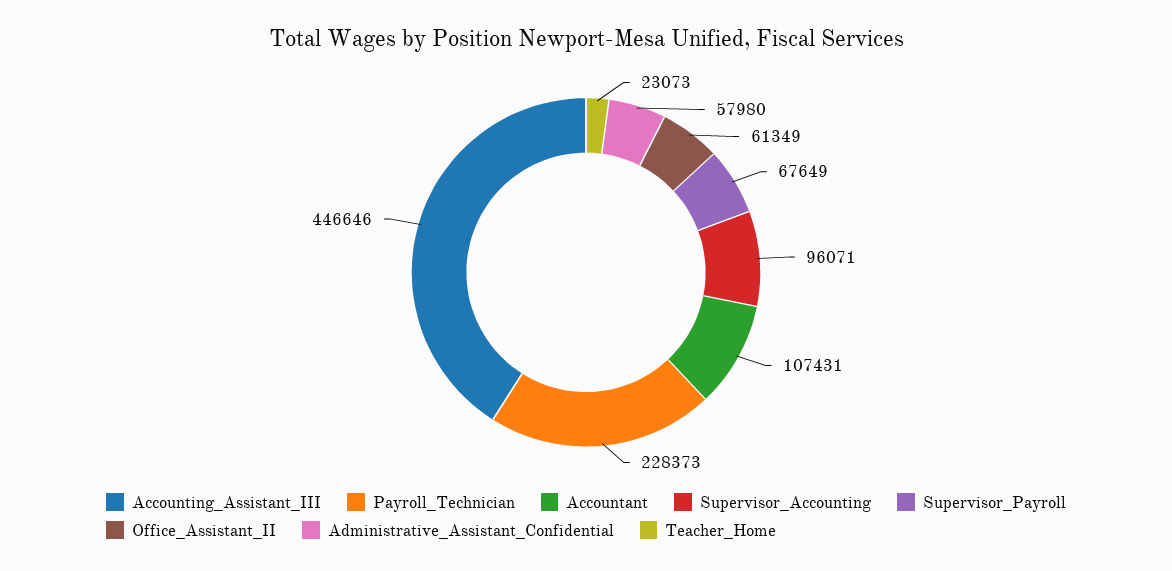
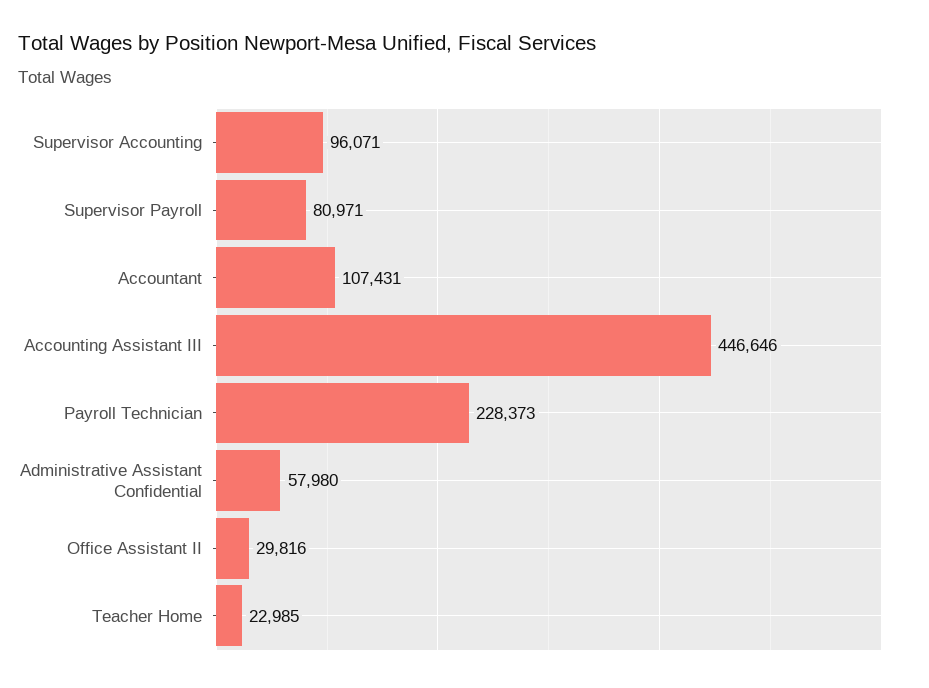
  {
    "Accounting_Assistant_III": 446646,
    "Payroll_Technician": 228373,
    "Accountant": 107431,
    "Supervisor_Accounting": 96071,
-   "Supervisor_Payroll": 67649,
+   "Supervisor_Payroll": 80971,
-   "Office_Assistant_II": 61349,
+   "Office_Assistant_II": 29816,
    "Administrative_Assistant_Confidential": 57980,
-   "Teacher_Home": 23073
+   "Teacher_Home": 22985
  }

